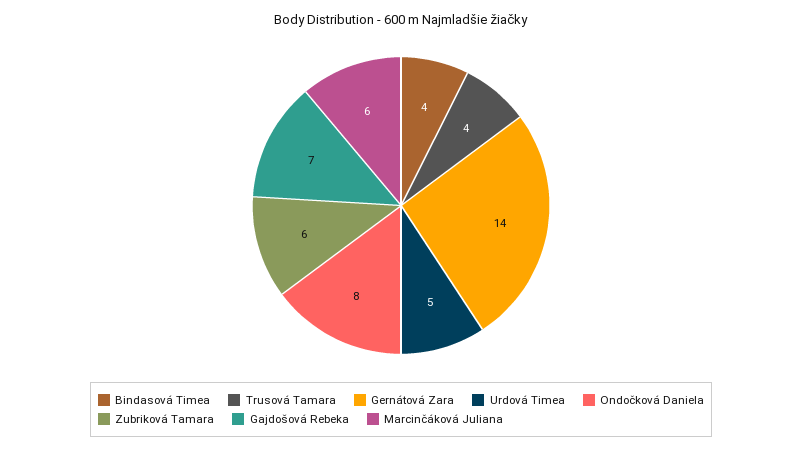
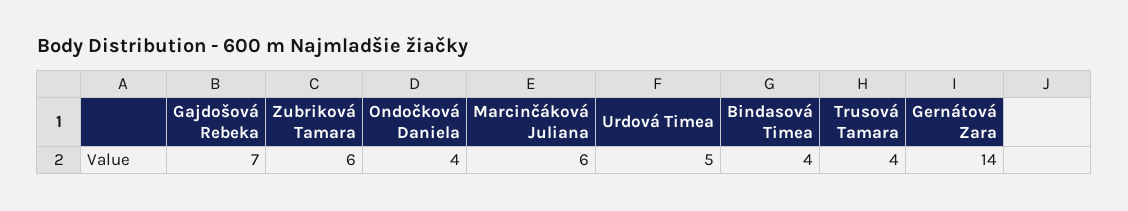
  {
    "Bindasová Timea": 4,
    "Trusová Tamara": 4,
    "Gernátová Zara": 14,
    "Urdová Timea": 5,
-   "Ondočková Daniela": 8,
+   "Ondočková Daniela": 4,
    "Zubriková Tamara": 6,
    "Gajdošová Rebeka": 7,
    "Marcinčáková Juliana": 6
  }

